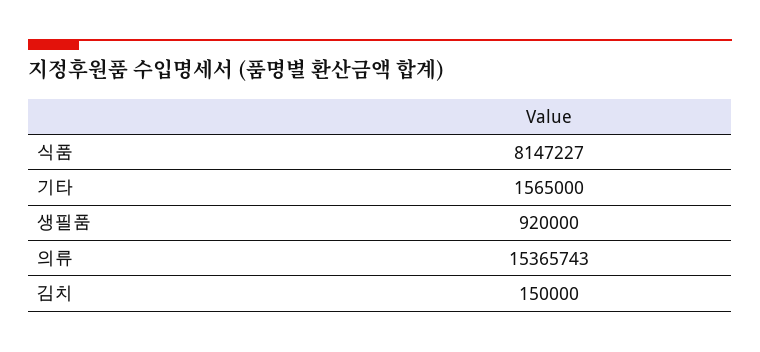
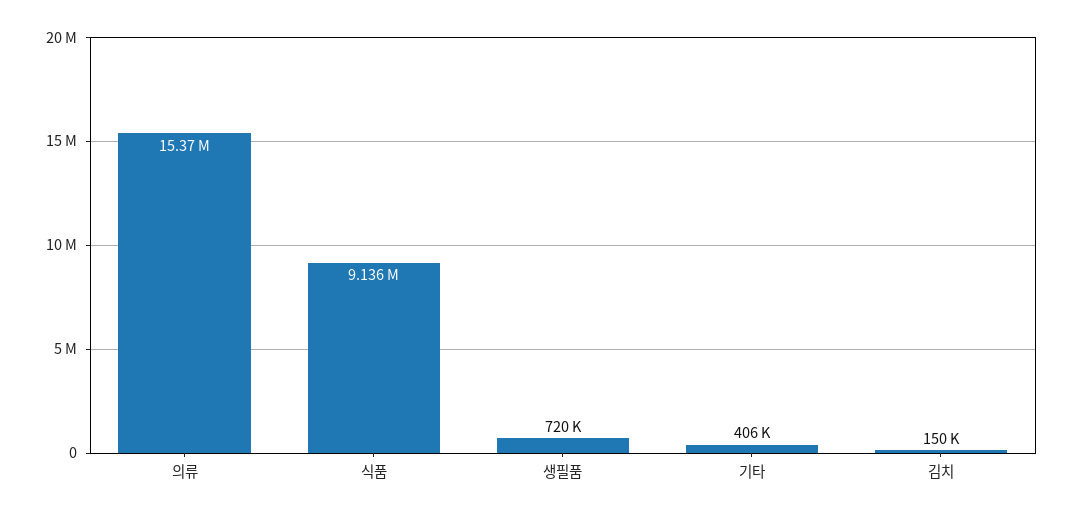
  {
-   "식품": 8147227,
+   "식품": 9136000,
-   "기타": 1565000,
+   "기타": 406000,
-   "생필품": 920000,
+   "생필품": 720000,
    "의류": 15365743,
    "김치": 150000
  }

